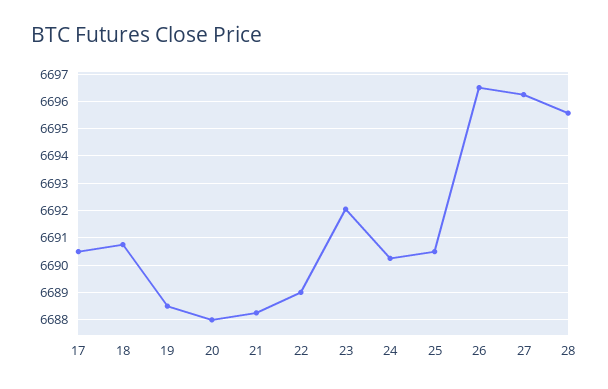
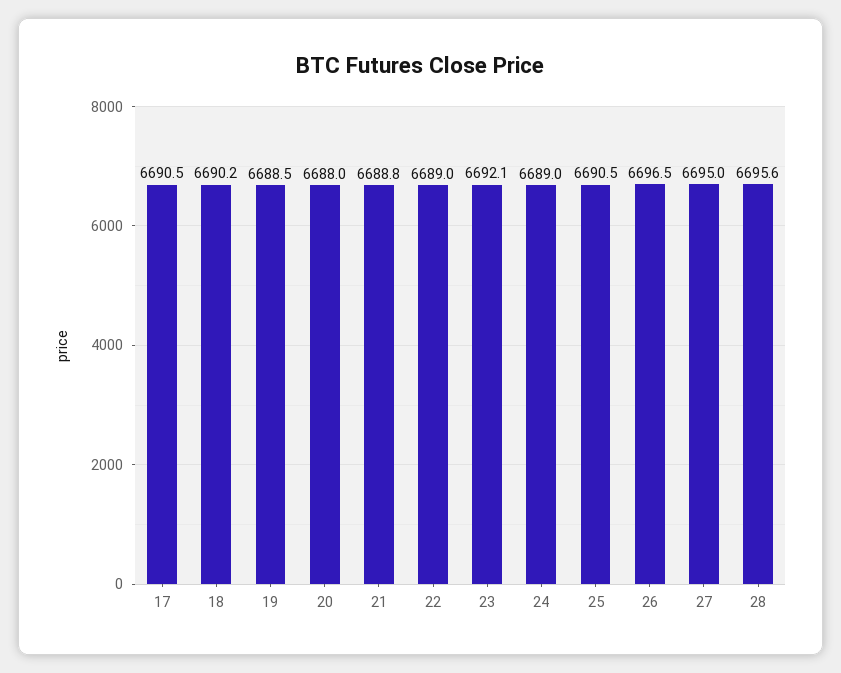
  {
    "17": 6690.5,
-   "18": 6690.75,
+   "18": 6690.2,
    "19": 6688.5,
    "20": 6688,
-   "21": 6688.25,
+   "21": 6688.8,
    "22": 6689,
    "23": 6692.1,
-   "24": 6690.25,
+   "24": 6689,
    "25": 6690.5,
    "26": 6696.5,
-   "27": 6696.25,
+   "27": 6695,
    "28": 6695.6
  }

